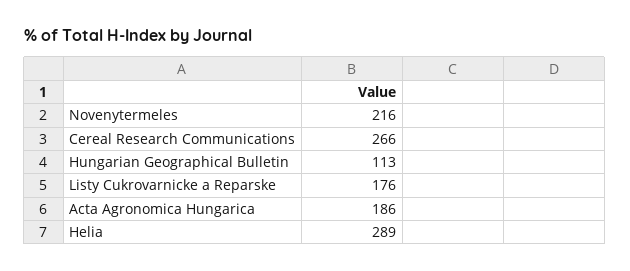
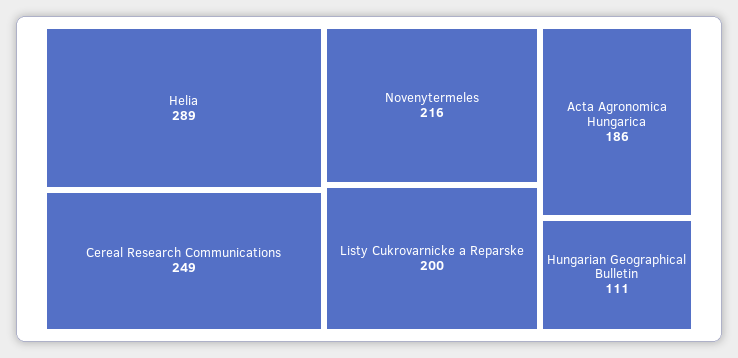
  {
    "Novenytermeles": 216,
-   "Cereal Research Communications": 266,
+   "Cereal Research Communications": 249,
-   "Hungarian Geographical Bulletin": 113,
+   "Hungarian Geographical Bulletin": 111,
-   "Listy Cukrovarnicke a Reparske": 176,
+   "Listy Cukrovarnicke a Reparske": 200,
    "Acta Agronomica Hungarica": 186,
    "Helia": 289
  }

